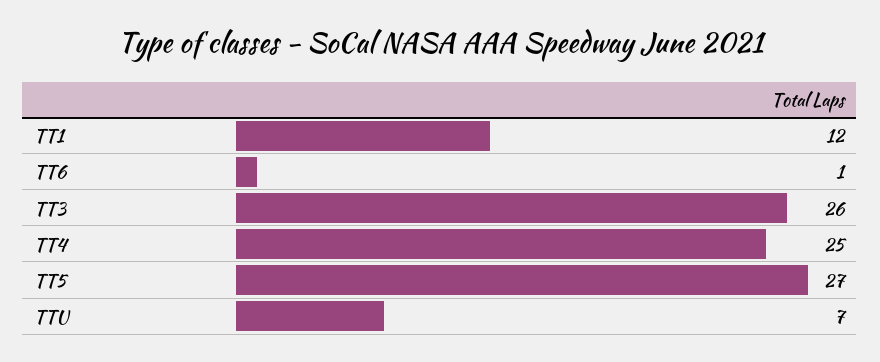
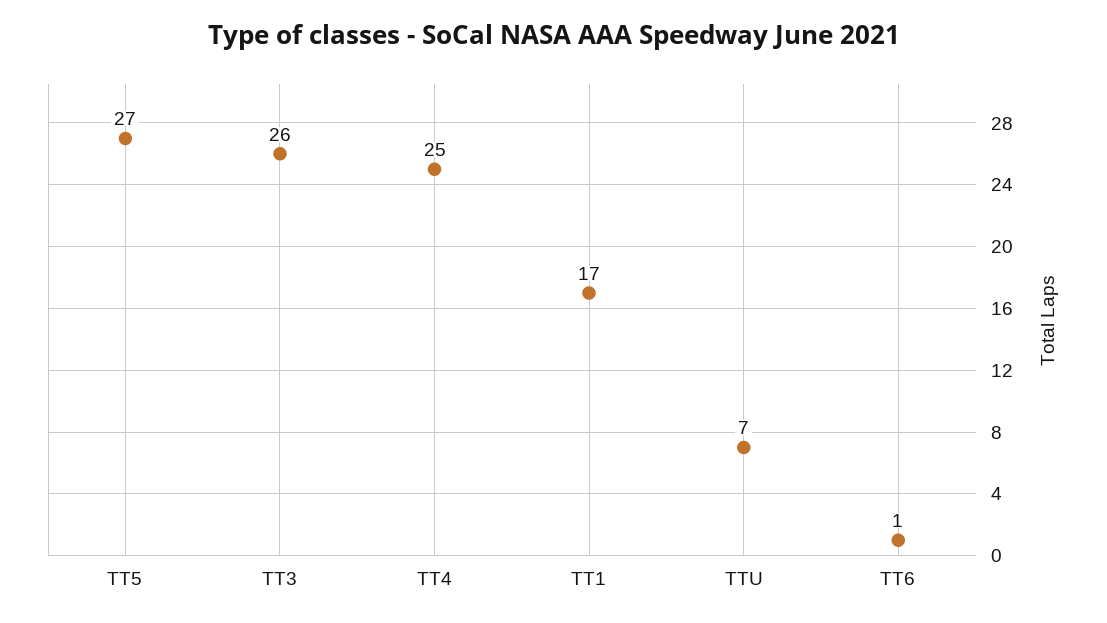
  {
-   "TT1": 12,
+   "TT1": 17,
    "TT6": 1,
    "TT3": 26,
    "TT4": 25,
    "TT5": 27,
    "TTU": 7
  }

